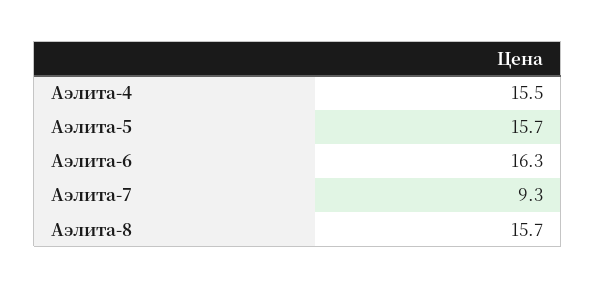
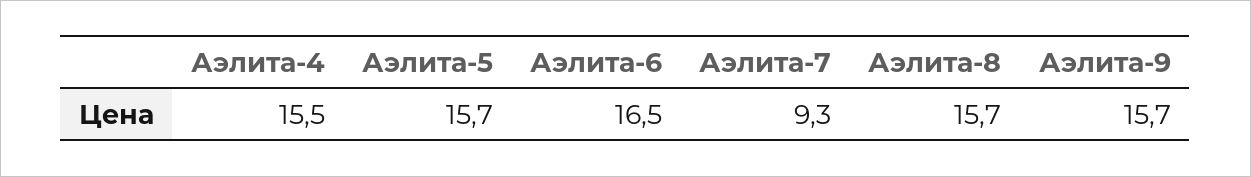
  {
    "Аэлита-4": 15.5,
    "Аэлита-5": 15.7,
-   "Аэлита-6": 16.3,
+   "Аэлита-6": 16.5,
    "Аэлита-7": 9.3,
-   "Аэлита-8": 15.7
+   "Аэлита-8": 15.7,
+   "Аэлита-9": 15.7
  }

